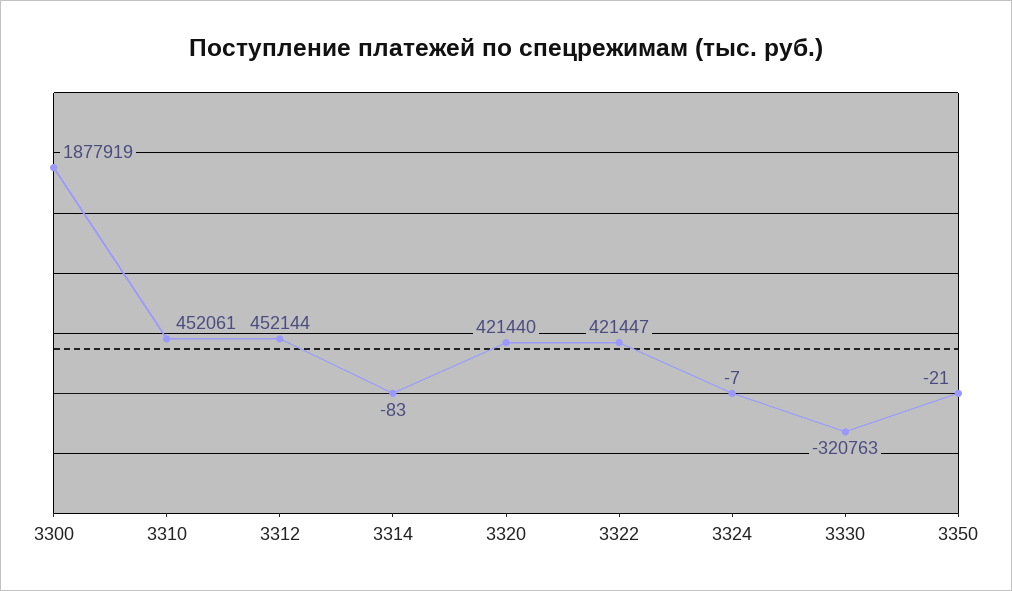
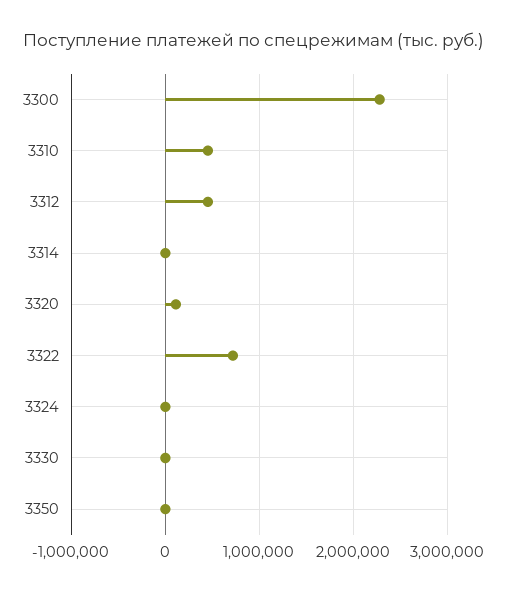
  {
-   "3300": 1877919,
+   "3300": 2300000,
    "3310": 452061,
    "3312": 452144,
    "3314": -83,
-   "3320": 421440,
+   "3320": 100000,
-   "3322": 421447,
+   "3322": 700000,
    "3324": -7,
-   "3330": -320763,
+   "3330": 0,
    "3350": -21
  }

